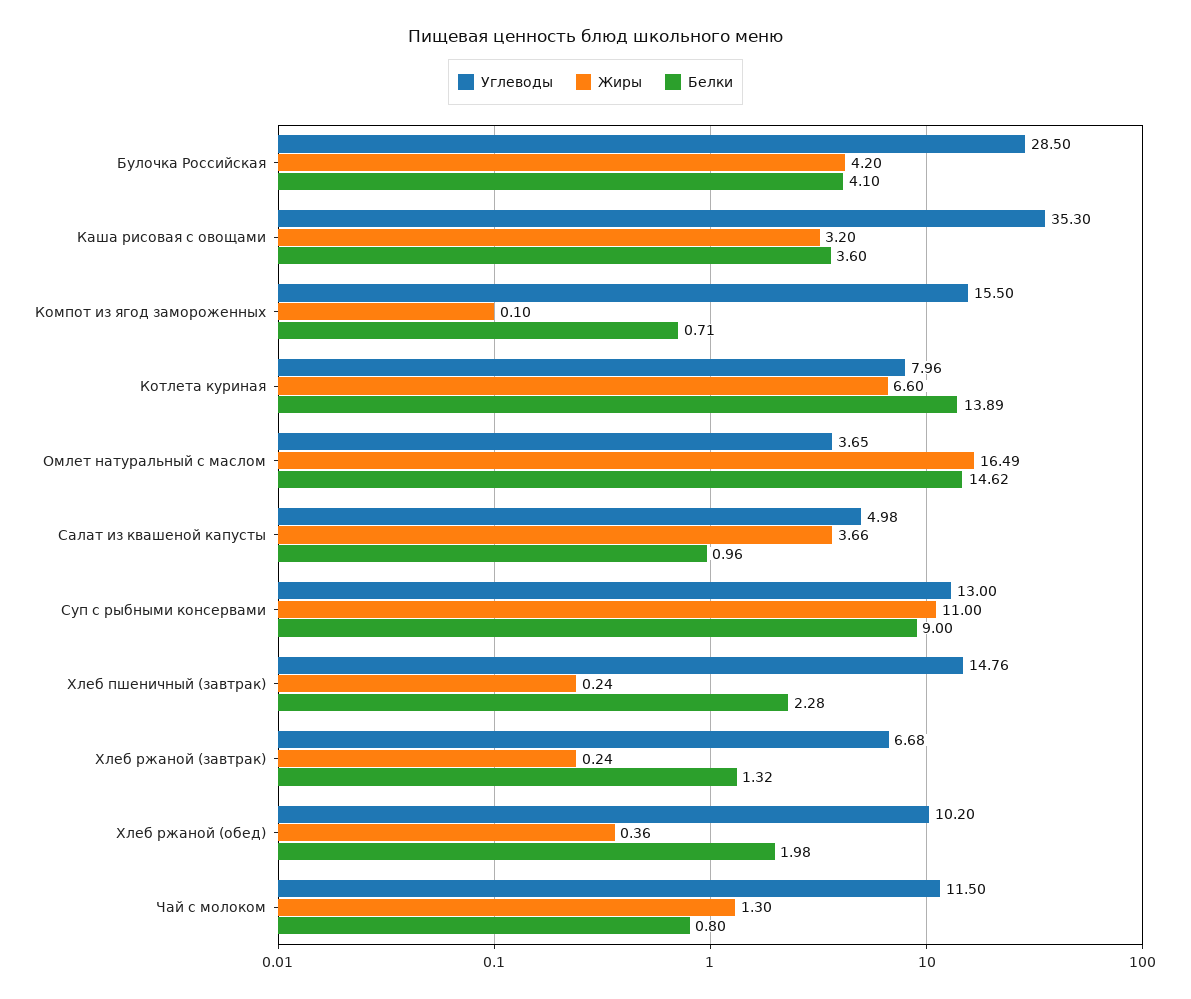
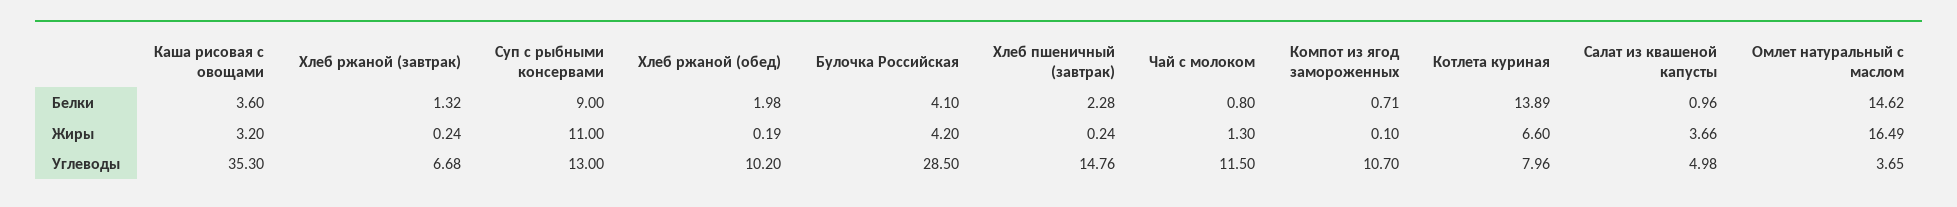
  {
    "Углеводы": {
      "Булочка Российская": 28.5,
      "Каша рисовая с овощами": 35.3,
-     "Компот из ягод замороженных": 15.5,
+     "Компот из ягод замороженных": 10.7,
      "Котлета куриная": 7.96,
      "Омлет натуральный с маслом": 3.65,
      "Салат из квашеной капусты": 4.98,
      "Суп с рыбными консервами": 13,
      "Хлеб пшеничный (завтрак)": 14.76,
      "Хлеб ржаной (завтрак)": 6.68,
      "Хлеб ржаной (обед)": 10.2,
      "Чай с молоком": 11.5
    },
    "Жиры": {
      "Булочка Российская": 4.2,
      "Каша рисовая с овощами": 3.2,
      "Компот из ягод замороженных": 0.1,
      "Котлета куриная": 6.6,
      "Омлет натуральный с маслом": 16.49,
      "Салат из квашеной капусты": 3.66,
      "Суп с рыбными консервами": 11,
      "Хлеб пшеничный (завтрак)": 0.24,
      "Хлеб ржаной (завтрак)": 0.24,
-     "Хлеб ржаной (обед)": 0.36,
+     "Хлеб ржаной (обед)": 0.19,
      "Чай с молоком": 1.3
    },
    "Белки": {
      "Булочка Российская": 4.1,
      "Каша рисовая с овощами": 3.6,
      "Компот из ягод замороженных": 0.71,
      "Котлета куриная": 13.89,
      "Омлет натуральный с маслом": 14.62,
      "Салат из квашеной капусты": 0.96,
      "Суп с рыбными консервами": 9,
      "Хлеб пшеничный (завтрак)": 2.28,
      "Хлеб ржаной (завтрак)": 1.32,
      "Хлеб ржаной (обед)": 1.98,
      "Чай с молоком": 0.8
    }
  }

